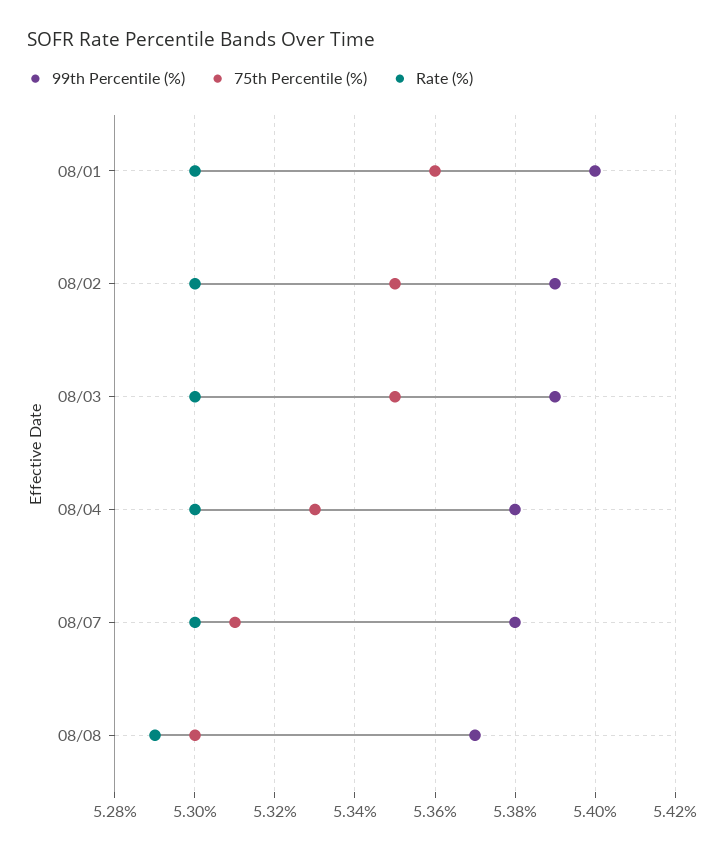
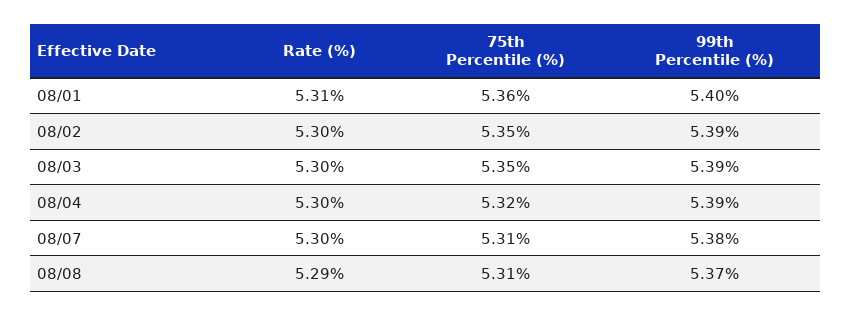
  {
    "99th Percentile (%)": {
      "08/01": 5.4,
      "08/02": 5.39,
      "08/03": 5.39,
-     "08/04": 5.38,
+     "08/04": 5.39,
      "08/07": 5.38,
      "08/08": 5.37
    },
    "75th Percentile (%)": {
      "08/01": 5.36,
      "08/02": 5.35,
      "08/03": 5.35,
-     "08/04": 5.33,
+     "08/04": 5.32,
      "08/07": 5.31,
-     "08/08": 5.3
+     "08/08": 5.31
    },
    "Rate (%)": {
-     "08/01": 5.3,
+     "08/01": 5.31,
      "08/02": 5.3,
      "08/03": 5.3,
      "08/04": 5.3,
      "08/07": 5.3,
      "08/08": 5.29
    }
  }

